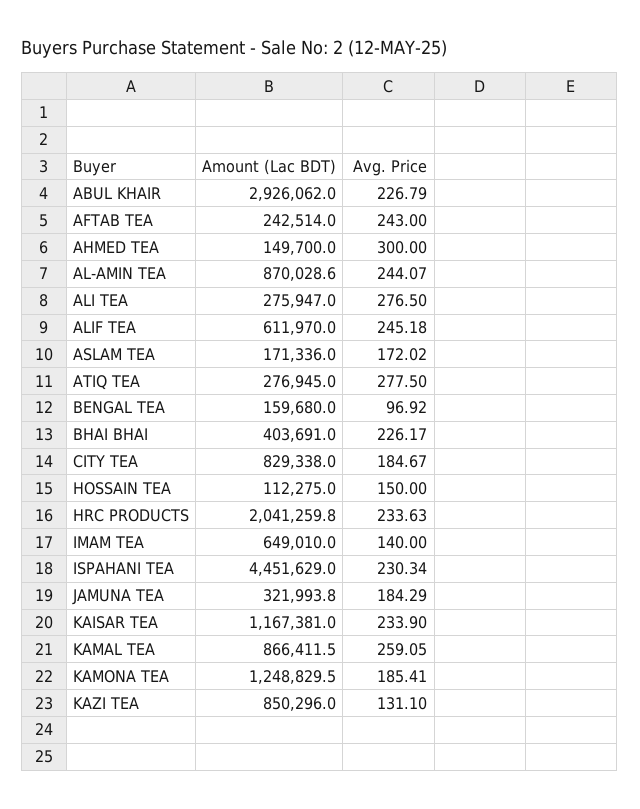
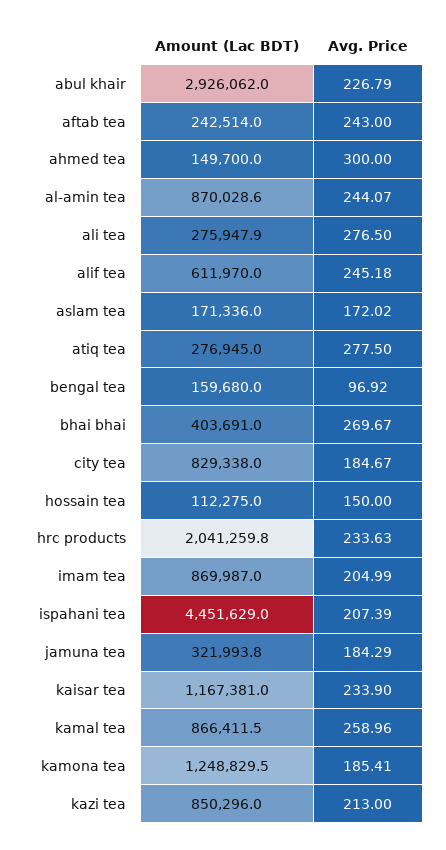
  {
    "Amount (Lac BDT)": {
      "ABUL KHAIR": 2926062,
      "AFTAB TEA": 242514,
      "AHMED TEA": 149700,
      "AL-AMIN TEA": 870028.6,
-     "ALI TEA": 275947,
+     "ALI TEA": 275947.9,
      "ALIF TEA": 611970,
      "ASLAM TEA": 171336,
      "ATIQ TEA": 276945,
      "BENGAL TEA": 159680,
      "BHAI BHAI": 403691,
      "CITY TEA": 829338,
      "HOSSAIN TEA": 112275,
      "HRC PRODUCTS": 2041259.8,
-     "IMAM TEA": 649010,
+     "IMAM TEA": 869987,
      "ISPAHANI TEA": 4451629,
      "JAMUNA TEA": 321993.8,
      "KAISAR TEA": 1167381,
      "KAMAL TEA": 866411.5,
      "KAMONA TEA": 1248829.5,
      "KAZI TEA": 850296
    },
    "Avg. Price": {
      "ABUL KHAIR": 226.79,
      "AFTAB TEA": 243,
      "AHMED TEA": 300,
      "AL-AMIN TEA": 244.07,
      "ALI TEA": 276.5,
      "ALIF TEA": 245.18,
      "ASLAM TEA": 172.02,
      "ATIQ TEA": 277.5,
      "BENGAL TEA": 96.92,
-     "BHAI BHAI": 226.17,
+     "BHAI BHAI": 269.67,
      "CITY TEA": 184.67,
      "HOSSAIN TEA": 150,
      "HRC PRODUCTS": 233.63,
-     "IMAM TEA": 140,
+     "IMAM TEA": 204.99,
-     "ISPAHANI TEA": 230.34,
+     "ISPAHANI TEA": 207.39,
      "JAMUNA TEA": 184.29,
      "KAISAR TEA": 233.9,
-     "KAMAL TEA": 259.05,
+     "KAMAL TEA": 258.96,
      "KAMONA TEA": 185.41,
-     "KAZI TEA": 131.1
+     "KAZI TEA": 213
    }
  }

